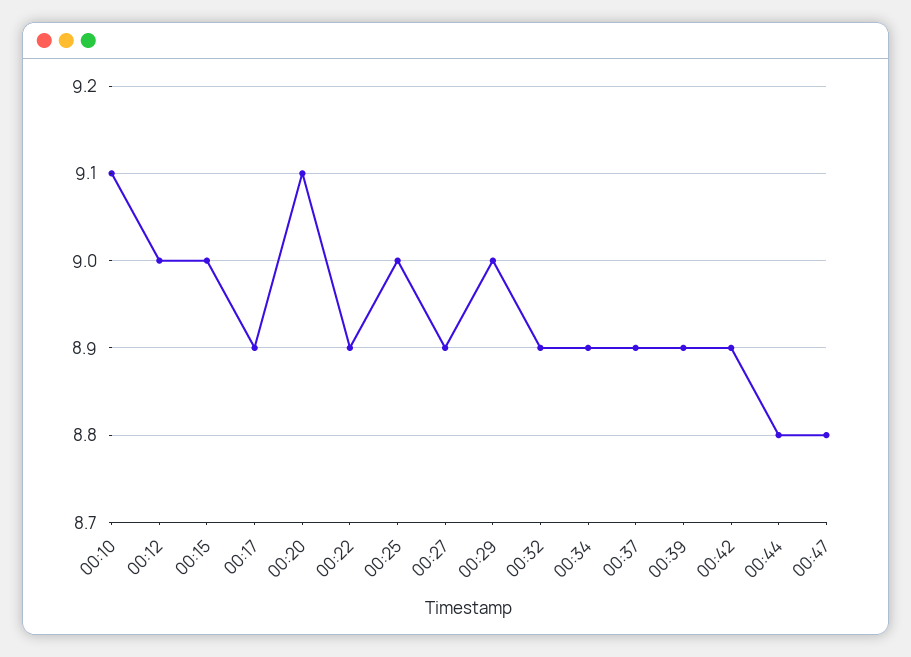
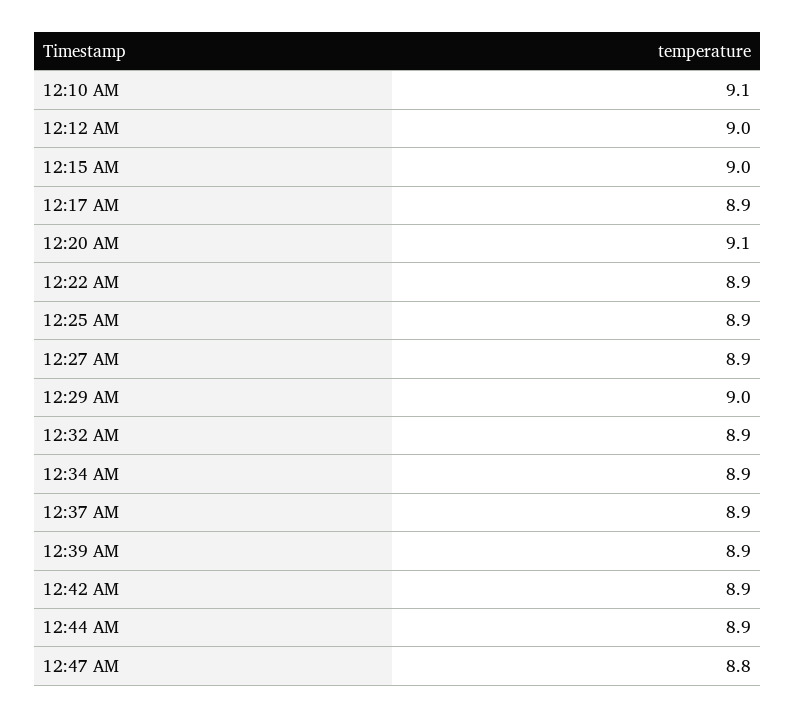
  {
    "00:10": 9.1,
    "00:12": 9,
    "00:15": 9,
    "00:17": 8.9,
    "00:20": 9.1,
    "00:22": 8.9,
-   "00:25": 9,
+   "00:25": 8.9,
    "00:27": 8.9,
    "00:29": 9,
    "00:32": 8.9,
    "00:34": 8.9,
    "00:37": 8.9,
    "00:39": 8.9,
    "00:42": 8.9,
-   "00:44": 8.8,
+   "00:44": 8.9,
    "00:47": 8.8
  }

